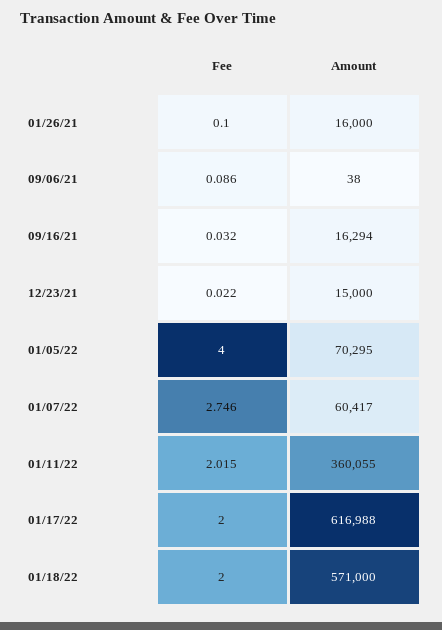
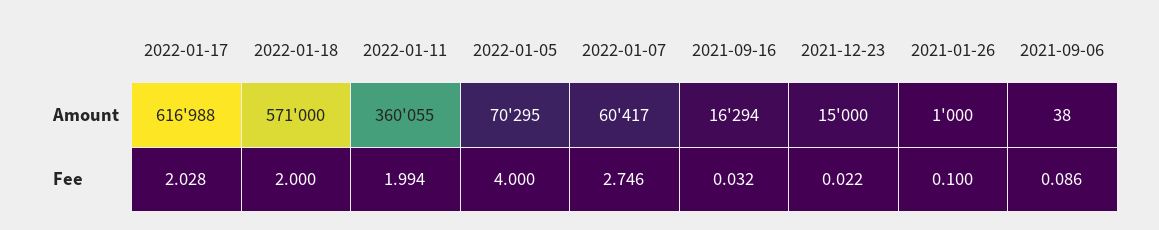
  {
    "Fee": {
      "01/26/21": 0.1,
      "09/06/21": 0.086,
      "09/16/21": 0.032,
      "12/23/21": 0.022,
      "01/05/22": 4,
      "01/07/22": 2.746,
-     "01/11/22": 2.015,
+     "01/11/22": 1.994,
-     "01/17/22": 2,
+     "01/17/22": 2.028,
      "01/18/22": 2
    },
    "Amount": {
-     "01/26/21": 16000,
+     "01/26/21": 1000,
      "09/06/21": 38,
      "09/16/21": 16294,
      "12/23/21": 15000,
      "01/05/22": 70295,
      "01/07/22": 60417,
      "01/11/22": 360055,
      "01/17/22": 616988,
      "01/18/22": 571000
    }
  }

